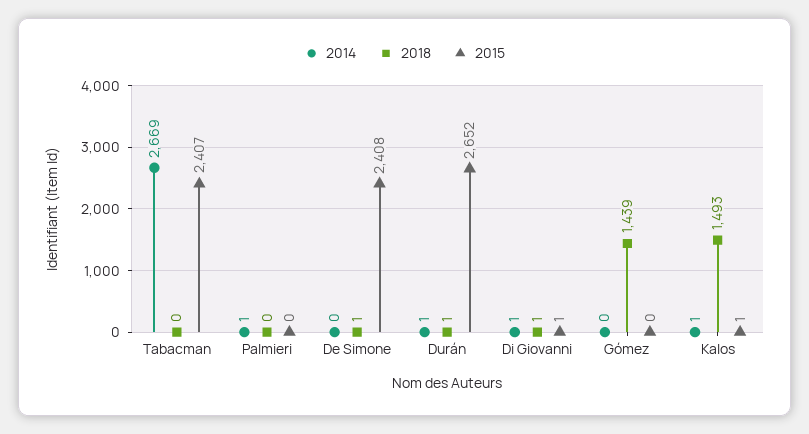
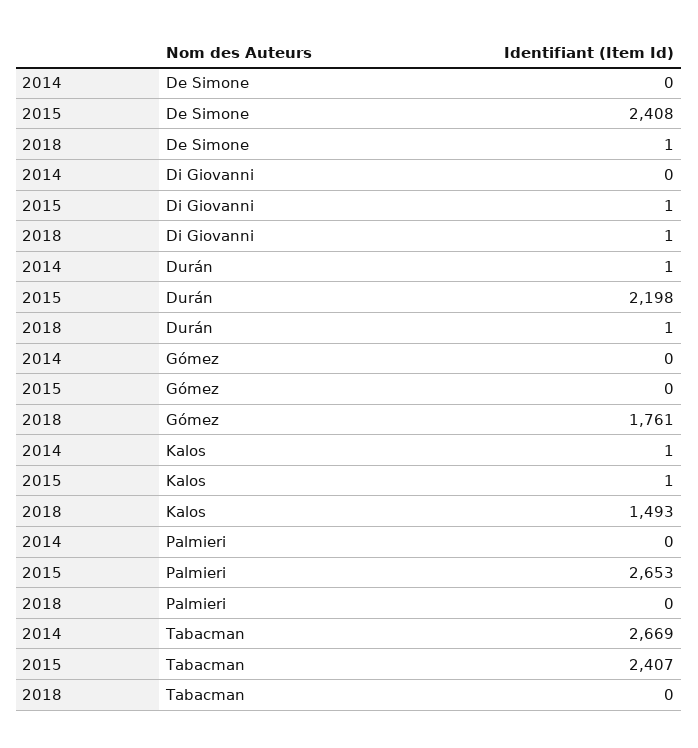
  {
    "2014": {
      "Tabacman": 2669,
-     "Palmieri": 1,
+     "Palmieri": 0,
      "De Simone": 0,
      "Durán": 1,
-     "Di Giovanni": 1,
+     "Di Giovanni": 0,
      "Gómez": 0,
      "Kalos": 1
    },
    "2018": {
      "Tabacman": 0,
      "Palmieri": 0,
      "De Simone": 1,
      "Durán": 1,
      "Di Giovanni": 1,
-     "Gómez": 1439,
+     "Gómez": 1761,
      "Kalos": 1493
    },
    "2015": {
      "Tabacman": 2407,
-     "Palmieri": 0,
+     "Palmieri": 2653,
      "De Simone": 2408,
-     "Durán": 2652,
+     "Durán": 2198,
      "Di Giovanni": 1,
      "Gómez": 0,
      "Kalos": 1
    }
  }

